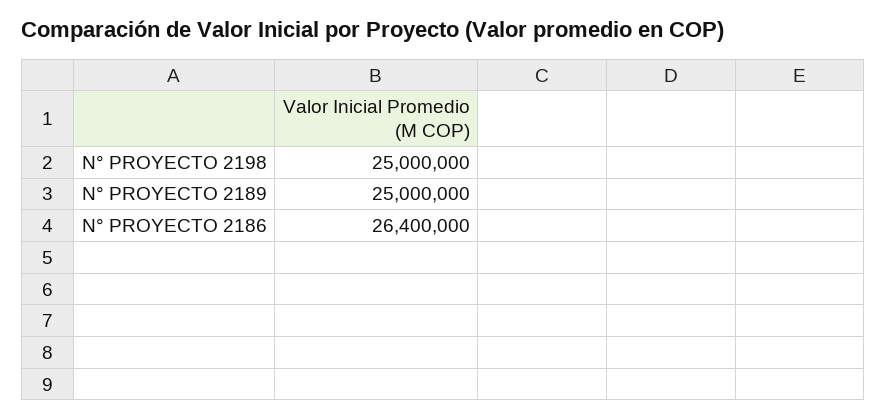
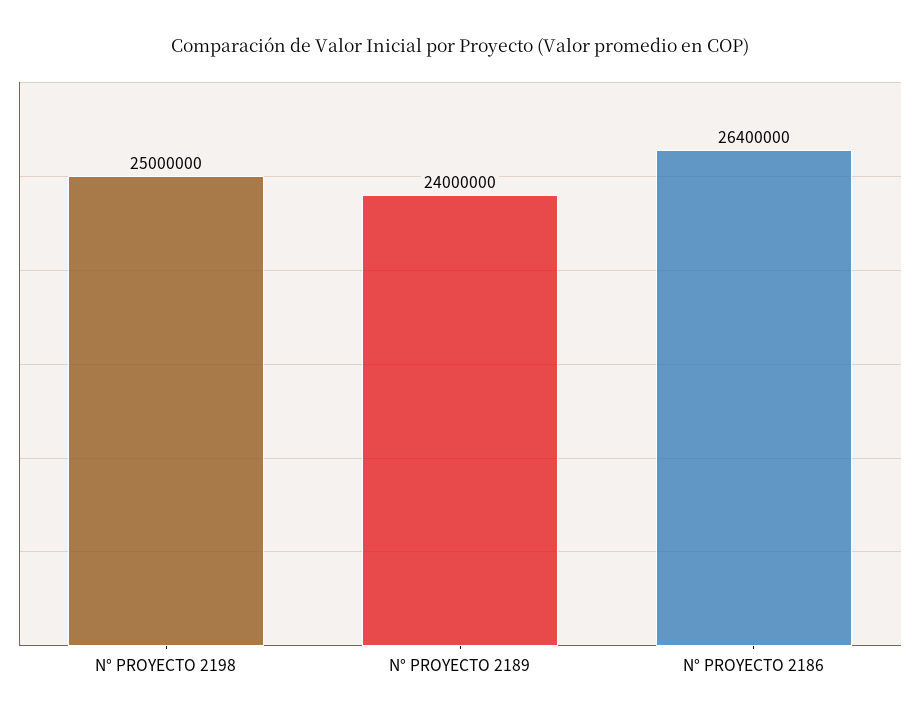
  {
    "N° PROYECTO 2198": 25000000,
-   "N° PROYECTO 2189": 25000000,
+   "N° PROYECTO 2189": 24000000,
    "N° PROYECTO 2186": 26400000
  }

